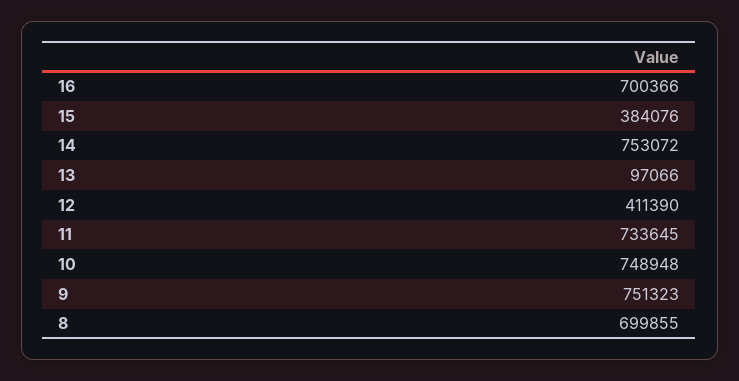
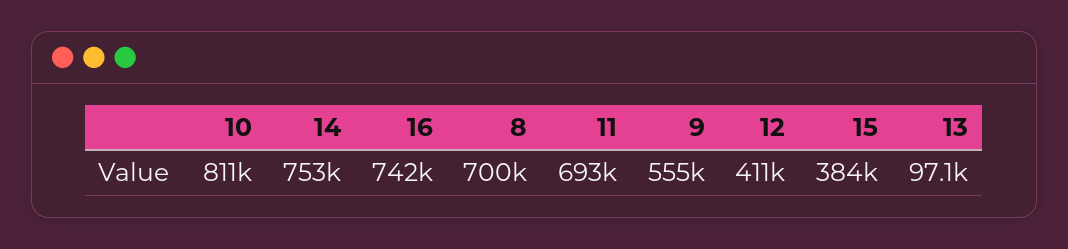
  {
-   "16": 700366,
+   "16": 742000,
    "15": 384076,
    "14": 753072,
    "13": 97066,
    "12": 411390,
-   "11": 733645,
+   "11": 693000,
-   "10": 748948,
+   "10": 811000,
-   "9": 751323,
+   "9": 555000,
    "8": 699855
  }

